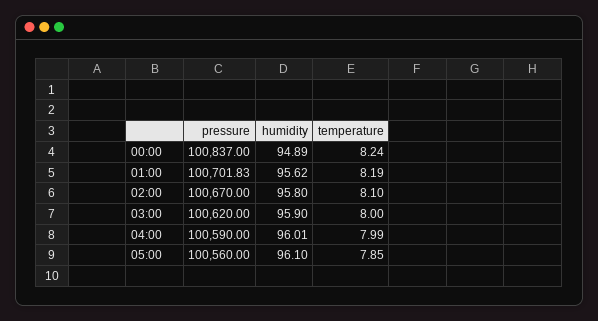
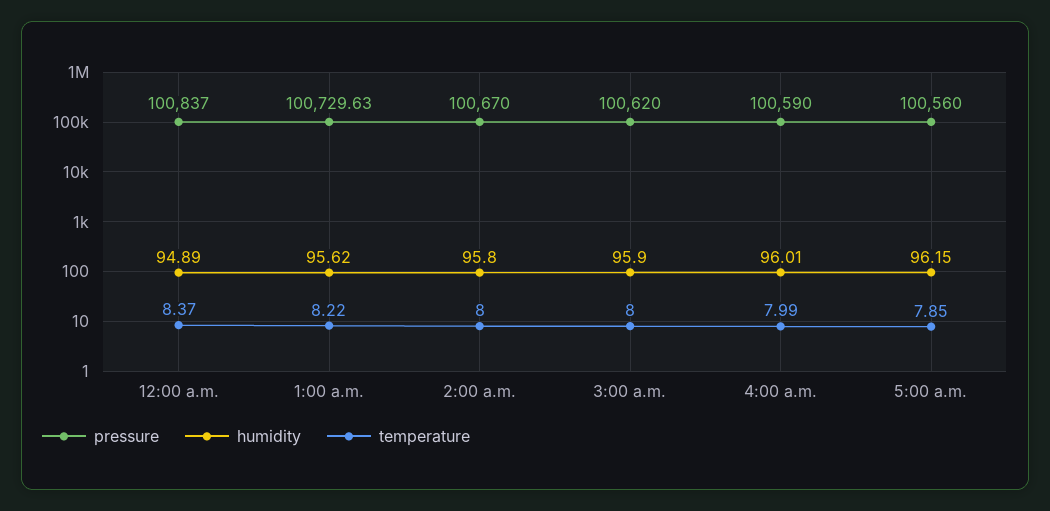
  {
    "pressure": {
      "00:00": 100837,
-     "01:00": 100701.83,
+     "01:00": 100729.63,
      "02:00": 100670,
      "03:00": 100620,
      "04:00": 100590,
      "05:00": 100560
    },
    "humidity": {
      "00:00": 94.89,
      "01:00": 95.62,
      "02:00": 95.8,
      "03:00": 95.9,
      "04:00": 96.01,
-     "05:00": 96.1
+     "05:00": 96.15
    },
    "temperature": {
-     "00:00": 8.24,
+     "00:00": 8.37,
-     "01:00": 8.19,
+     "01:00": 8.22,
-     "02:00": 8.1,
+     "02:00": 8,
      "03:00": 8,
      "04:00": 7.99,
      "05:00": 7.85
    }
  }

